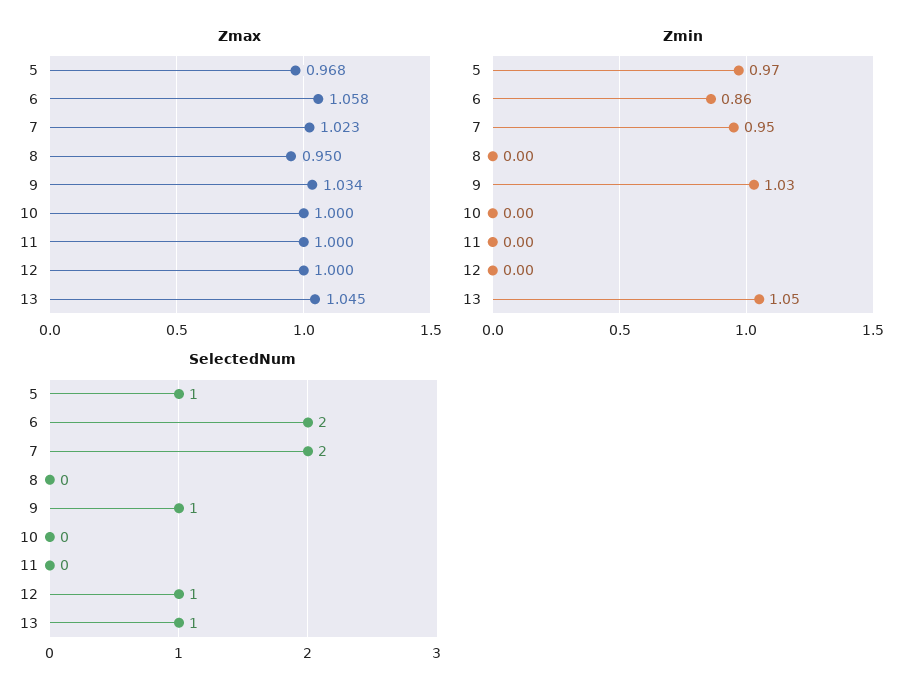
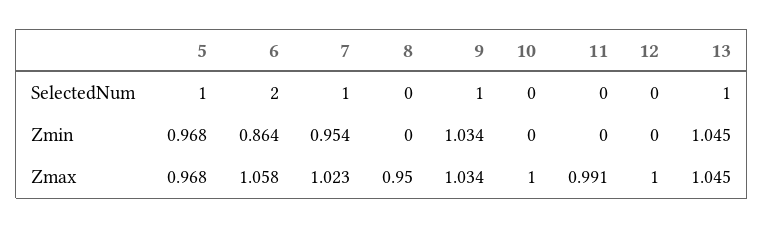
  {
    "Zmax": {
      "5": 0.968,
      "6": 1.058,
      "7": 1.023,
      "8": 0.95,
      "9": 1.034,
      "10": 1,
-     "11": 1,
+     "11": 0.991,
      "12": 1,
      "13": 1.045
    },
    "Zmin": {
      "5": 0.968,
      "6": 0.864,
      "7": 0.954,
      "8": 0,
      "9": 1.034,
      "10": 0,
      "11": 0,
      "12": 0,
      "13": 1.045
    },
    "SelectedNum": {
      "5": 1,
      "6": 2,
-     "7": 2,
+     "7": 1,
      "8": 0,
      "9": 1,
      "10": 0,
      "11": 0,
-     "12": 1,
+     "12": 0,
      "13": 1
    }
  }

